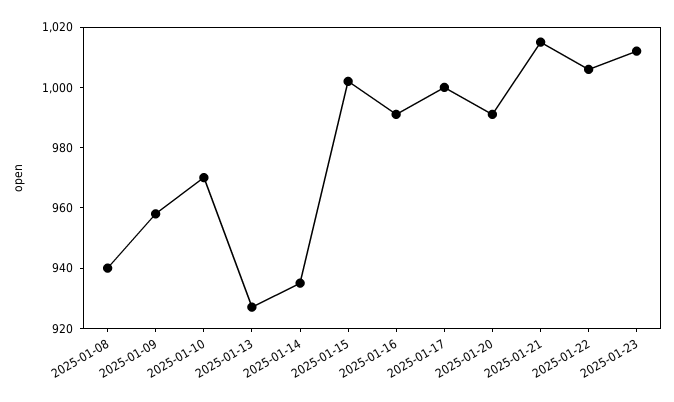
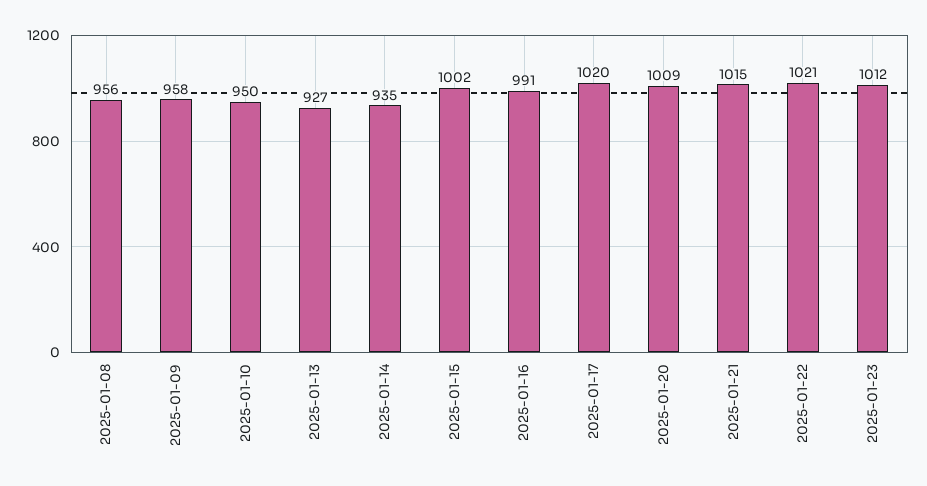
  {
-   "2025-01-08": 940,
+   "2025-01-08": 956,
    "2025-01-09": 958,
-   "2025-01-10": 970,
+   "2025-01-10": 950,
    "2025-01-13": 927,
    "2025-01-14": 935,
    "2025-01-15": 1002,
    "2025-01-16": 991,
-   "2025-01-17": 1000,
+   "2025-01-17": 1020,
-   "2025-01-20": 990,
+   "2025-01-20": 1009,
    "2025-01-21": 1015,
-   "2025-01-22": 1005,
+   "2025-01-22": 1021,
    "2025-01-23": 1012
  }

